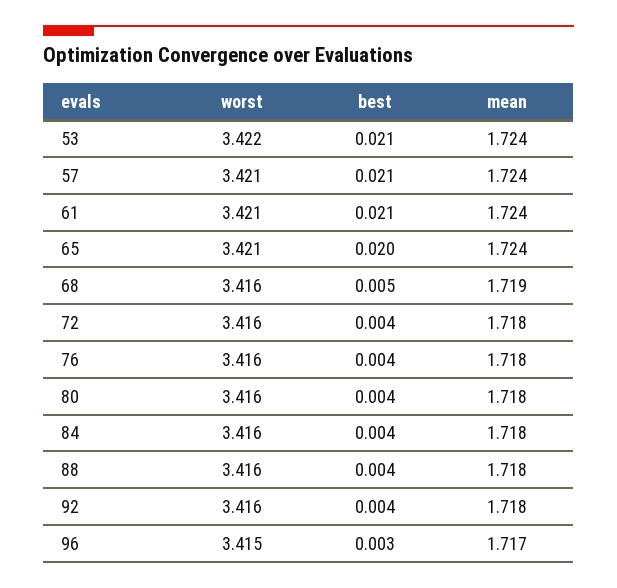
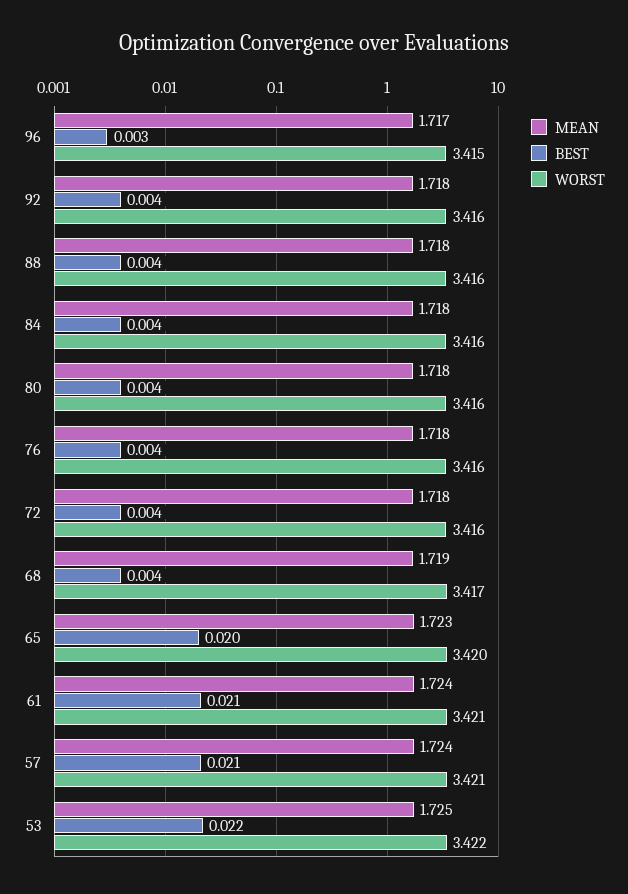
  {
    "worst": {
      "53": 3.422,
      "57": 3.421,
      "61": 3.421,
-     "65": 3.421,
+     "65": 3.42,
-     "68": 3.416,
+     "68": 3.417,
      "72": 3.416,
      "76": 3.416,
      "80": 3.416,
      "84": 3.416,
      "88": 3.416,
      "92": 3.416,
      "96": 3.415
    },
    "best": {
-     "53": 0.021,
+     "53": 0.022,
      "57": 0.021,
      "61": 0.021,
      "65": 0.02,
-     "68": 0.005,
+     "68": 0.004,
      "72": 0.004,
      "76": 0.004,
      "80": 0.004,
      "84": 0.004,
      "88": 0.004,
      "92": 0.004,
      "96": 0.003
    },
    "mean": {
-     "53": 1.724,
+     "53": 1.725,
      "57": 1.724,
      "61": 1.724,
-     "65": 1.724,
+     "65": 1.723,
      "68": 1.719,
      "72": 1.718,
      "76": 1.718,
      "80": 1.718,
      "84": 1.718,
      "88": 1.718,
      "92": 1.718,
      "96": 1.717
    }
  }

